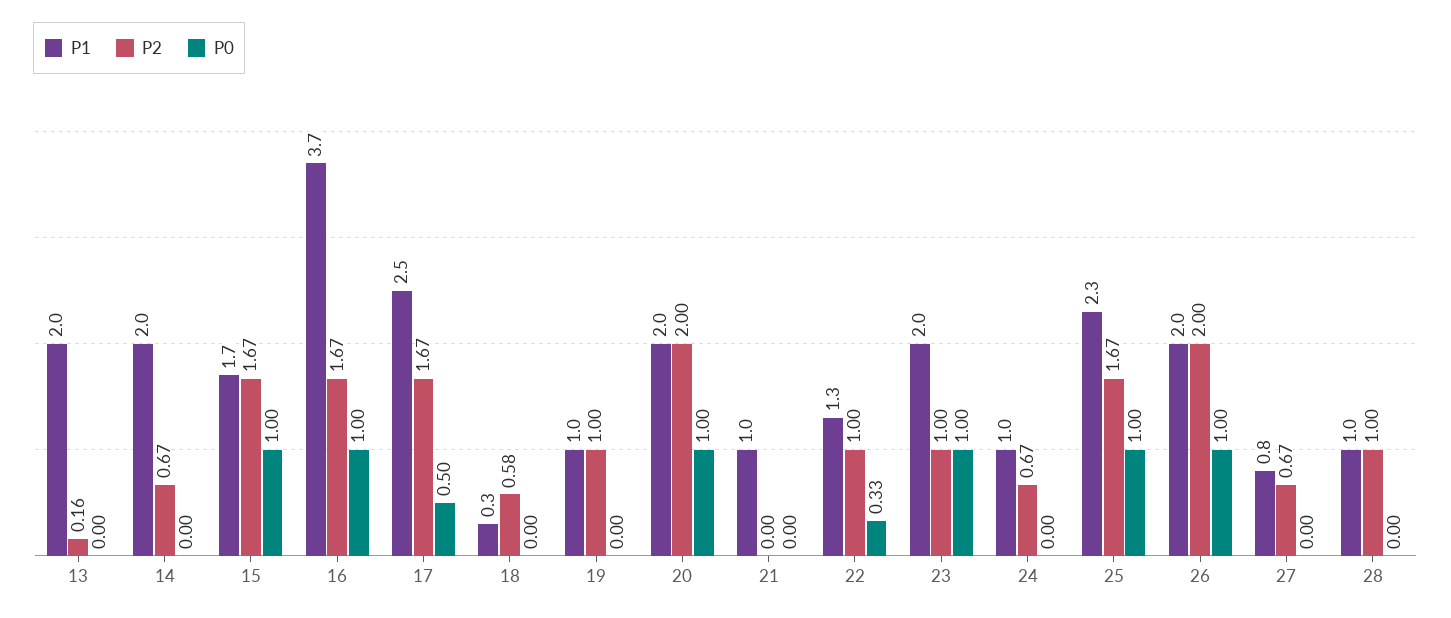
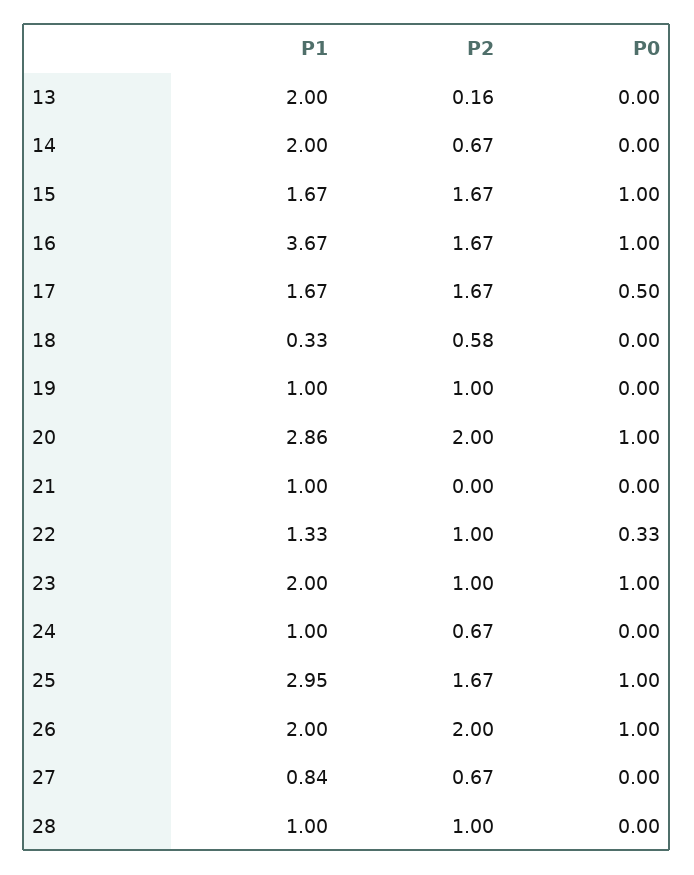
  {
    "P1": {
      "13": 2,
      "14": 2,
      "15": 1.67,
      "16": 3.67,
-     "17": 2.5,
+     "17": 1.67,
      "18": 0.33,
      "19": 1,
-     "20": 2,
+     "20": 2.86,
      "21": 1,
      "22": 1.33,
      "23": 2,
      "24": 1,
-     "25": 2.3,
+     "25": 2.95,
      "26": 2,
      "27": 0.84,
      "28": 1
    },
    "P2": {
      "13": 0.16,
      "14": 0.67,
      "15": 1.67,
      "16": 1.67,
      "17": 1.67,
      "18": 0.58,
      "19": 1,
      "20": 2,
      "21": 0,
      "22": 1,
      "23": 1,
      "24": 0.67,
      "25": 1.67,
      "26": 2,
      "27": 0.67,
      "28": 1
    },
    "P0": {
      "13": 0,
      "14": 0,
      "15": 1,
      "16": 1,
      "17": 0.5,
      "18": 0,
      "19": 0,
      "20": 1,
      "21": 0,
      "22": 0.33,
      "23": 1,
      "24": 0,
      "25": 1,
      "26": 1,
      "27": 0,
      "28": 0
    }
  }

